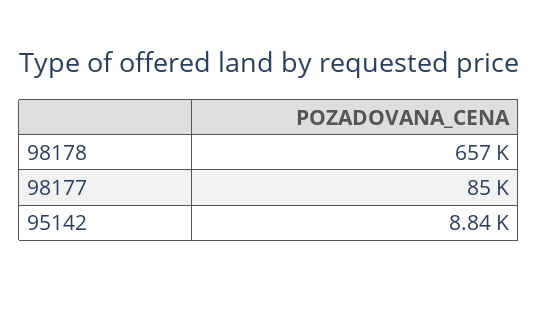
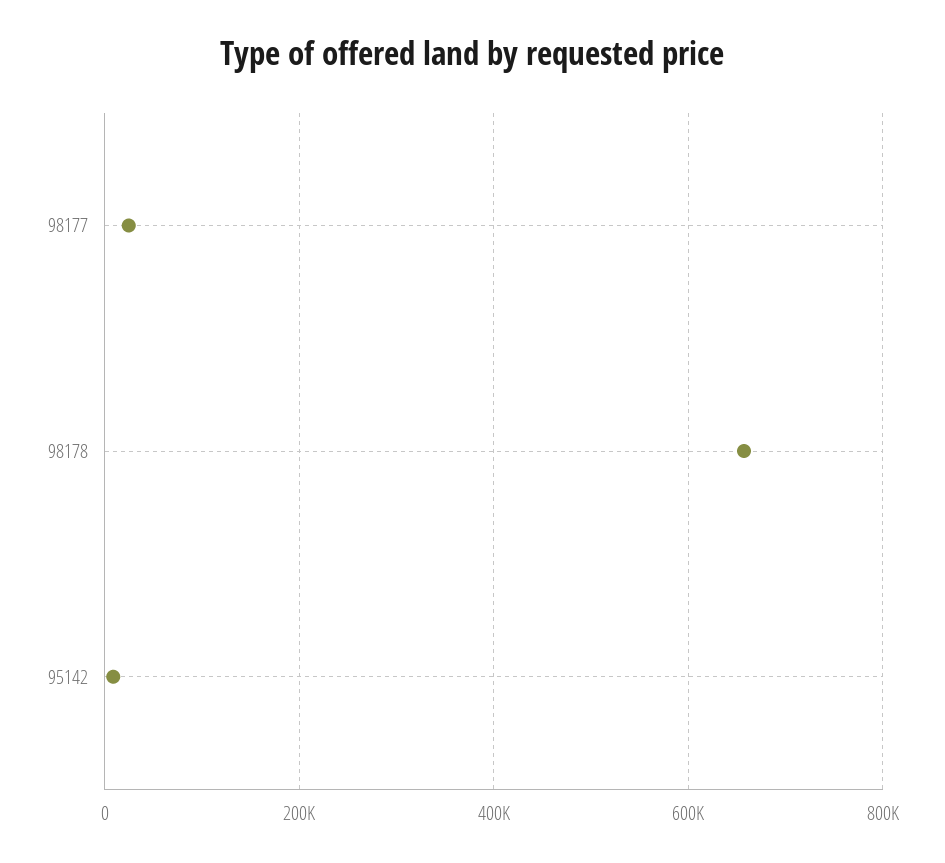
  {
    "98178": 657000,
-   "98177": 85000,
+   "98177": 20000,
    "95142": 8840
  }

